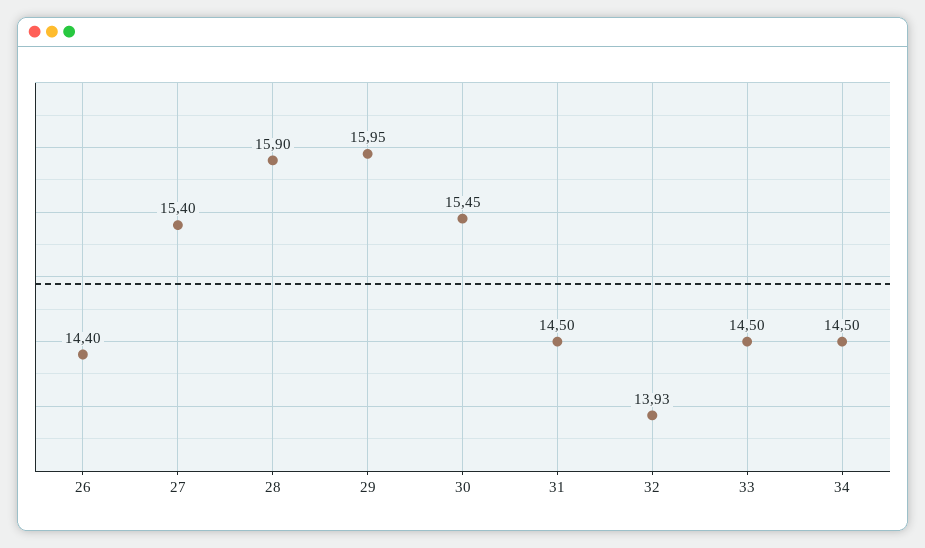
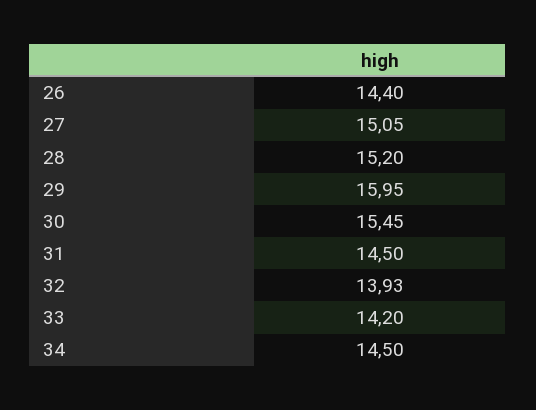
  {
    "26": 14.4,
-   "27": 15.4,
+   "27": 15.05,
-   "28": 15.9,
+   "28": 15.2,
    "29": 15.95,
    "30": 15.45,
    "31": 14.5,
    "32": 13.93,
-   "33": 14.5,
+   "33": 14.2,
    "34": 14.5
  }

